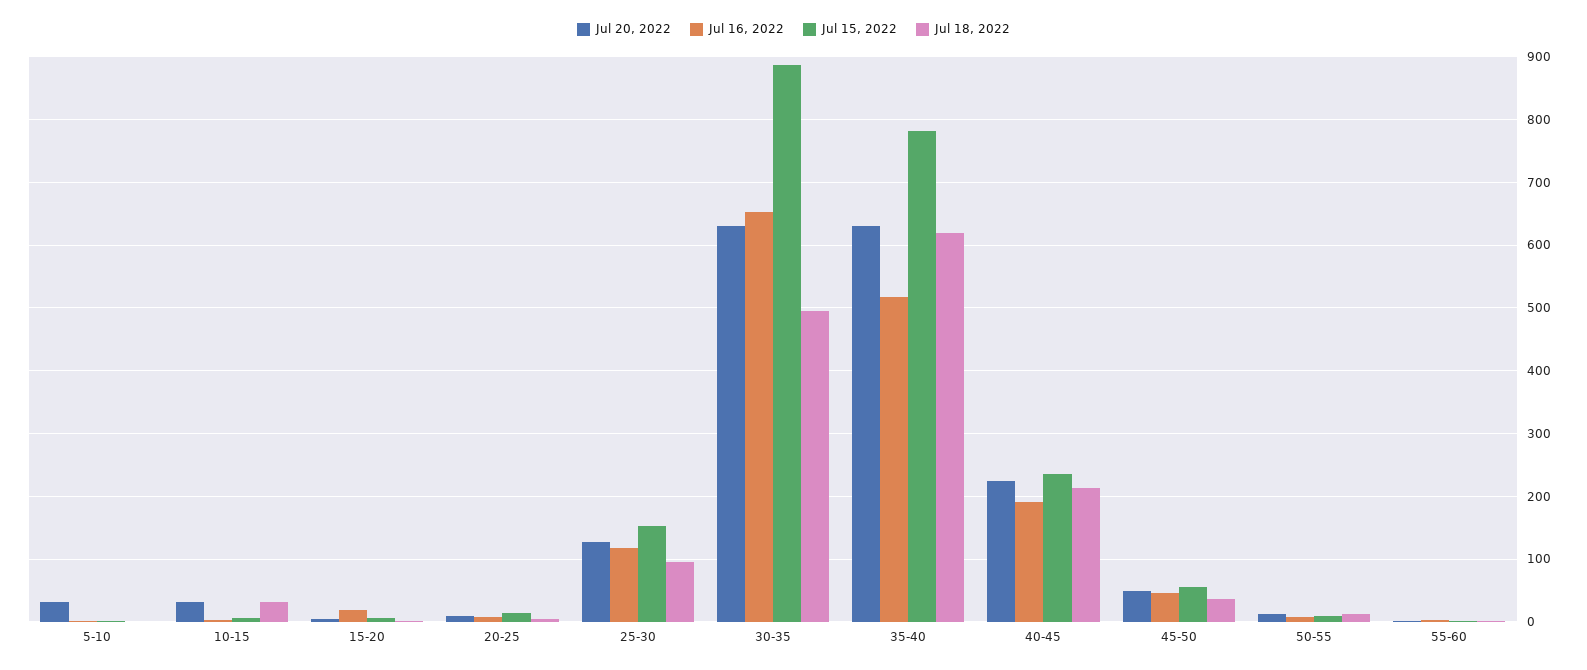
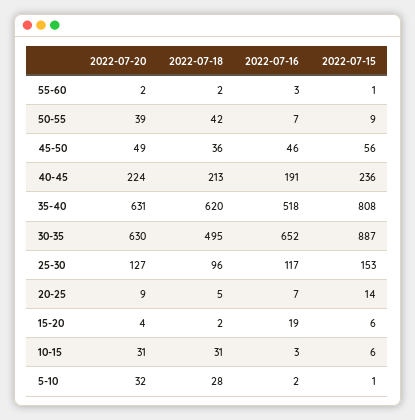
  {
    "Jul 20, 2022": {
      "5-10": 32,
      "10-15": 31,
      "15-20": 4,
      "20-25": 9,
      "25-30": 127,
      "30-35": 630,
      "35-40": 631,
      "40-45": 224,
      "45-50": 49,
-     "50-55": 10,
+     "50-55": 39,
      "55-60": 2
    },
    "Jul 16, 2022": {
      "5-10": 2,
      "10-15": 3,
      "15-20": 19,
      "20-25": 7,
      "25-30": 117,
      "30-35": 652,
      "35-40": 518,
      "40-45": 191,
      "45-50": 46,
      "50-55": 7,
      "55-60": 3
    },
    "Jul 15, 2022": {
      "5-10": 1,
      "10-15": 6,
      "15-20": 6,
      "20-25": 14,
      "25-30": 153,
      "30-35": 887,
-     "35-40": 780,
+     "35-40": 808,
      "40-45": 236,
      "45-50": 56,
      "50-55": 9,
      "55-60": 1
    },
    "Jul 18, 2022": {
-     "5-10": 0,
+     "5-10": 28,
      "10-15": 31,
      "15-20": 2,
      "20-25": 5,
      "25-30": 96,
      "30-35": 495,
      "35-40": 620,
      "40-45": 213,
      "45-50": 36,
-     "50-55": 10,
+     "50-55": 42,
      "55-60": 2
    }
  }

